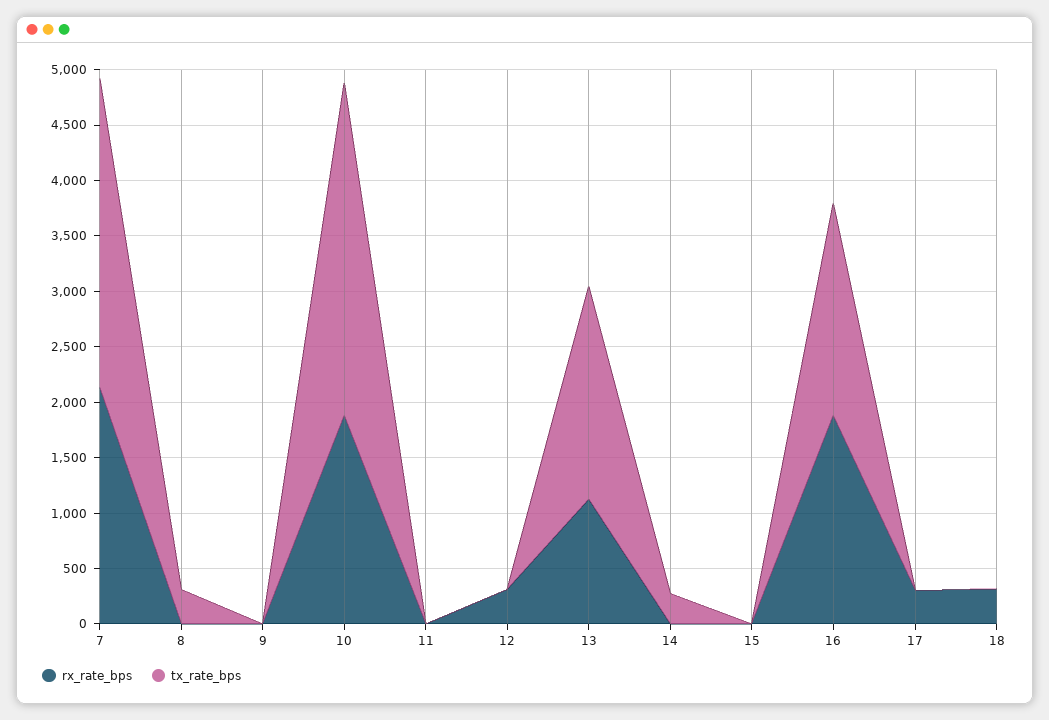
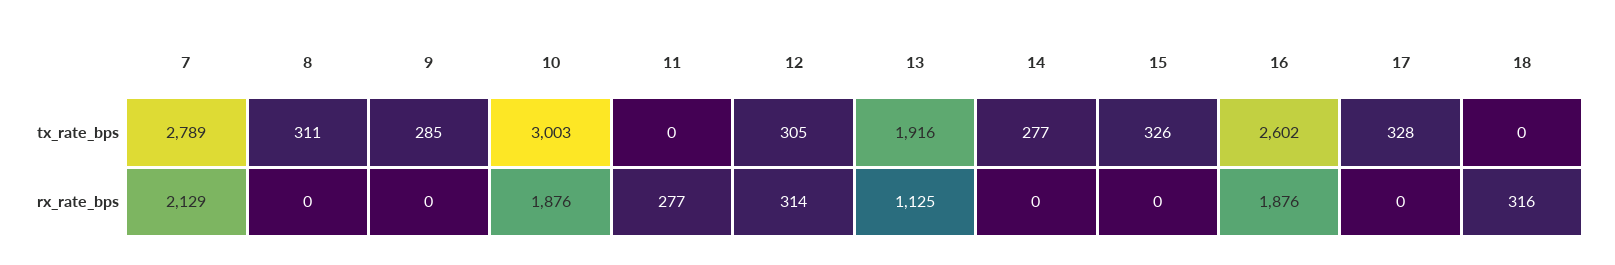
  {
    "rx_rate_bps": {
      "7": 2129,
      "8": 0,
      "9": 0,
      "10": 1876,
-     "11": 0,
+     "11": 277,
      "12": 314,
      "13": 1125,
      "14": 0,
      "15": 0,
      "16": 1876,
-     "17": 300,
+     "17": 0,
      "18": 316
    },
    "tx_rate_bps": {
      "7": 2789,
      "8": 311,
-     "9": 0,
+     "9": 285,
      "10": 3003,
      "11": 0,
-     "12": 0,
+     "12": 305,
      "13": 1916,
      "14": 277,
-     "15": 0,
+     "15": 326,
-     "16": 1900,
+     "16": 2602,
-     "17": 0,
+     "17": 328,
      "18": 0
    }
  }

